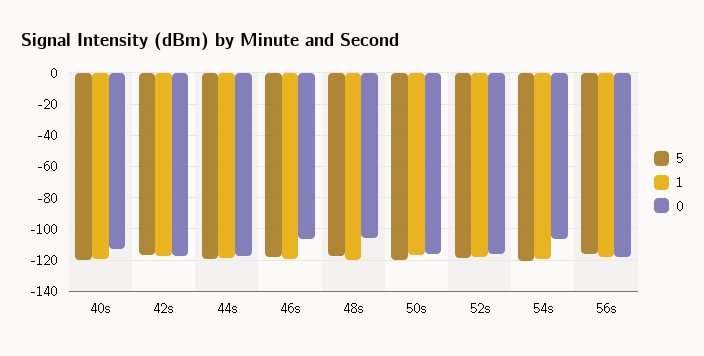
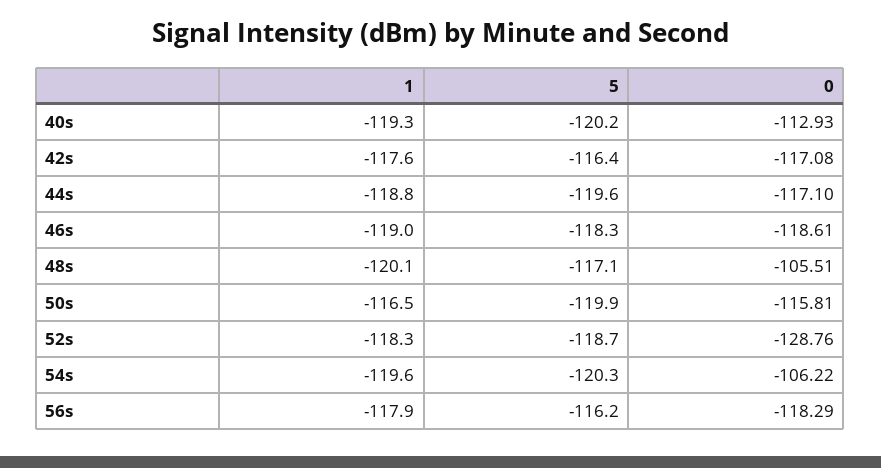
  {
    "5": {
      "40s": -120.2,
      "42s": -116.4,
      "44s": -119.6,
      "46s": -118.3,
      "48s": -117.1,
      "50s": -119.9,
      "52s": -118.7,
      "54s": -120.3,
      "56s": -116.2
    },
    "1": {
      "40s": -119.3,
      "42s": -117.6,
      "44s": -118.8,
      "46s": -119,
      "48s": -120.1,
      "50s": -116.5,
      "52s": -118.3,
      "54s": -119.6,
      "56s": -117.9
    },
    "0": {
      "40s": -112.93,
      "42s": -117.08,
      "44s": -117.1,
-     "46s": -105,
+     "46s": -118.61,
      "48s": -105.51,
      "50s": -115.81,
-     "52s": -115,
+     "52s": -128.76,
      "54s": -106.22,
      "56s": -118.29
    }
  }

